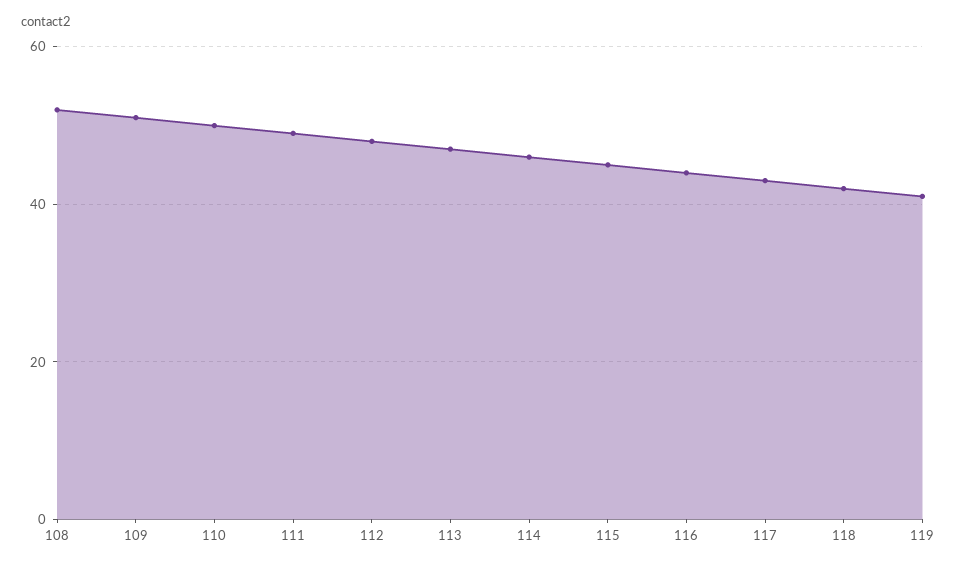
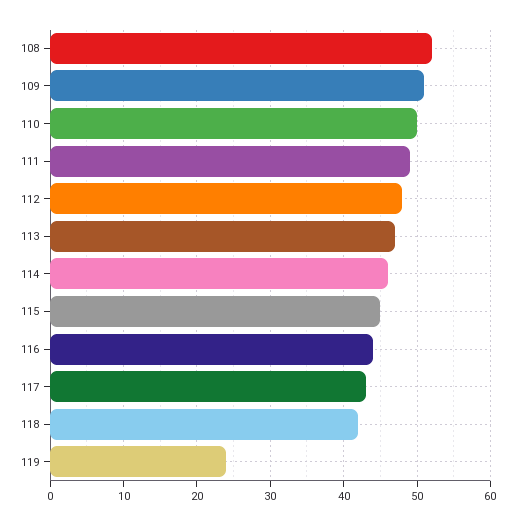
  {
    "108": 52,
    "109": 51,
    "110": 50,
    "111": 49,
    "112": 48,
    "113": 47,
    "114": 46,
    "115": 45,
    "116": 44,
    "117": 43,
    "118": 42,
-   "119": 40
+   "119": 24
  }

